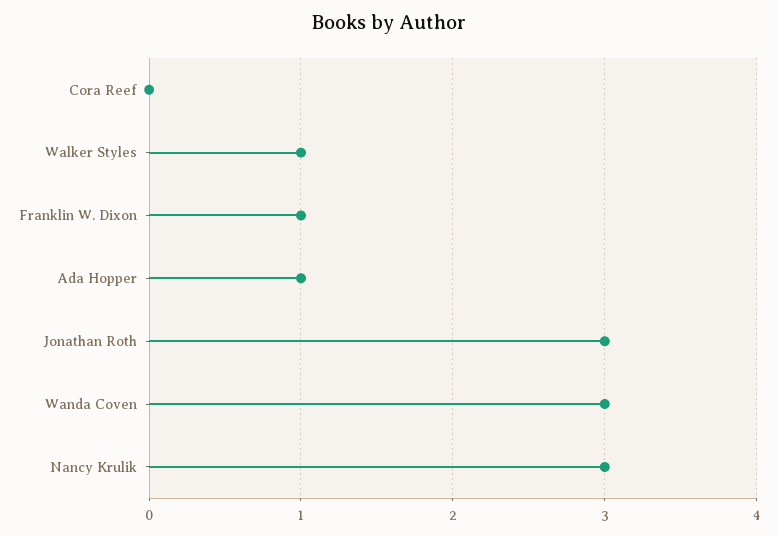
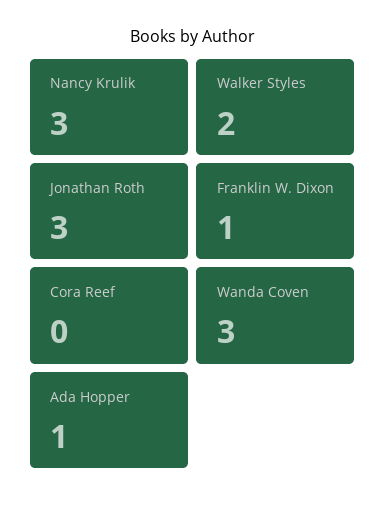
  {
    "Cora Reef": 0,
-   "Walker Styles": 1,
+   "Walker Styles": 2,
    "Franklin W. Dixon": 1,
    "Ada Hopper": 1,
    "Jonathan Roth": 3,
    "Wanda Coven": 3,
    "Nancy Krulik": 3
  }

